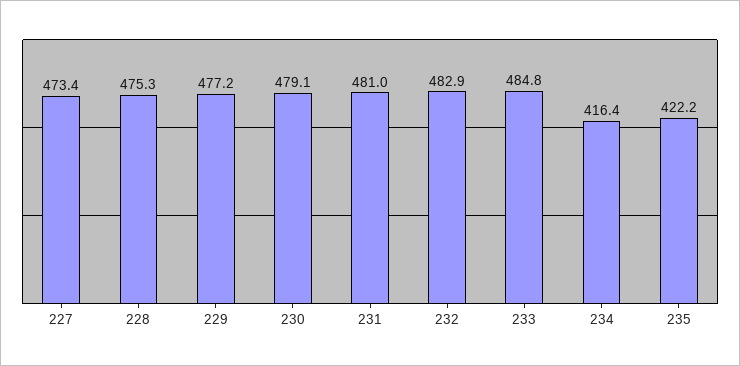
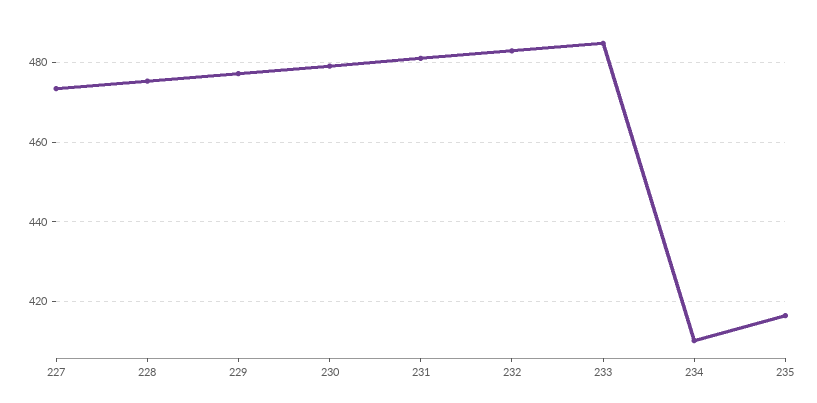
  {
    "227": 473.4,
    "228": 475.3,
    "229": 477.2,
    "230": 479.1,
    "231": 481,
    "232": 482.9,
    "233": 484.8,
-   "234": 416.4,
+   "234": 410,
-   "235": 422.2
+   "235": 416
  }

